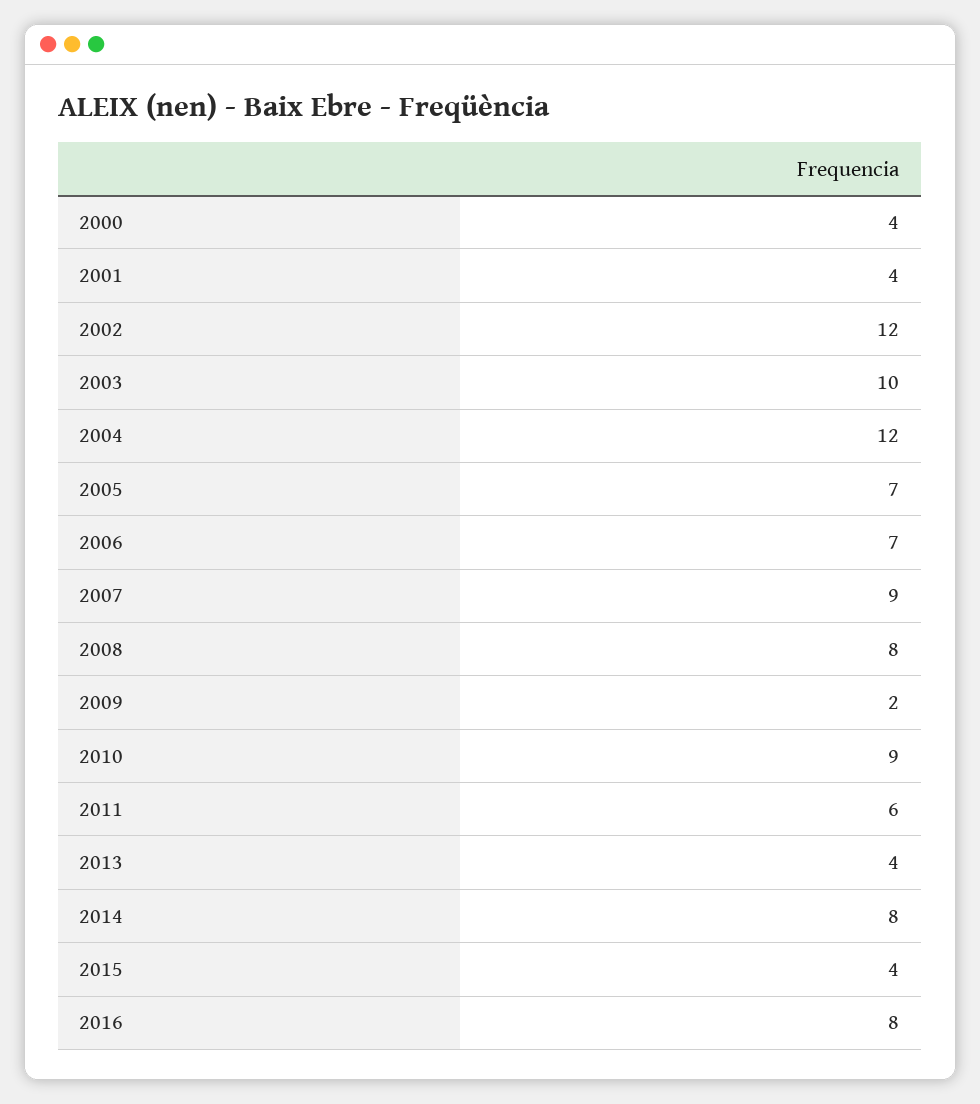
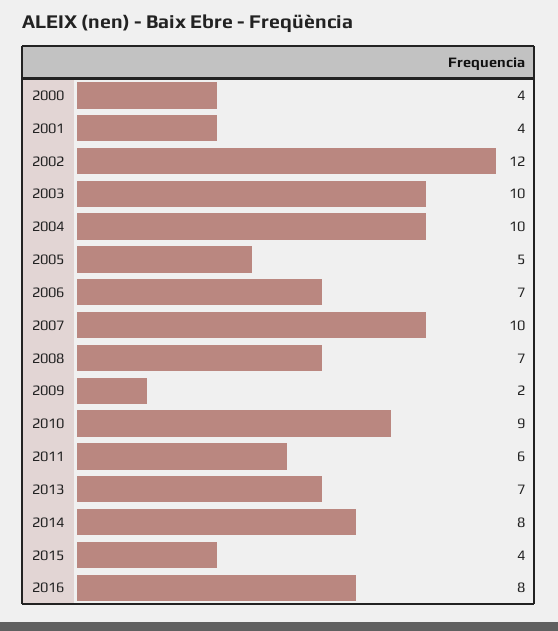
  {
    "2000": 4,
    "2001": 4,
    "2002": 12,
    "2003": 10,
-   "2004": 12,
+   "2004": 10,
-   "2005": 7,
+   "2005": 5,
    "2006": 7,
-   "2007": 9,
+   "2007": 10,
-   "2008": 8,
+   "2008": 7,
    "2009": 2,
    "2010": 9,
    "2011": 6,
-   "2013": 4,
+   "2013": 7,
    "2014": 8,
    "2015": 4,
    "2016": 8
  }

